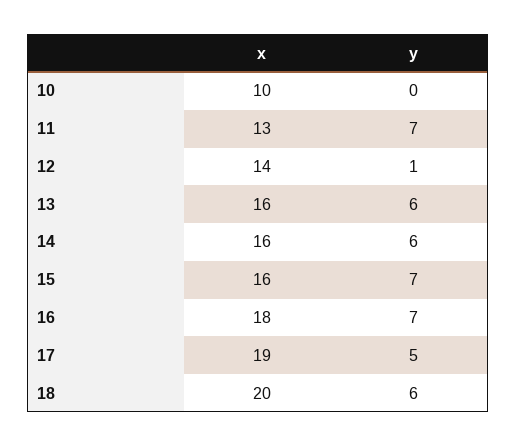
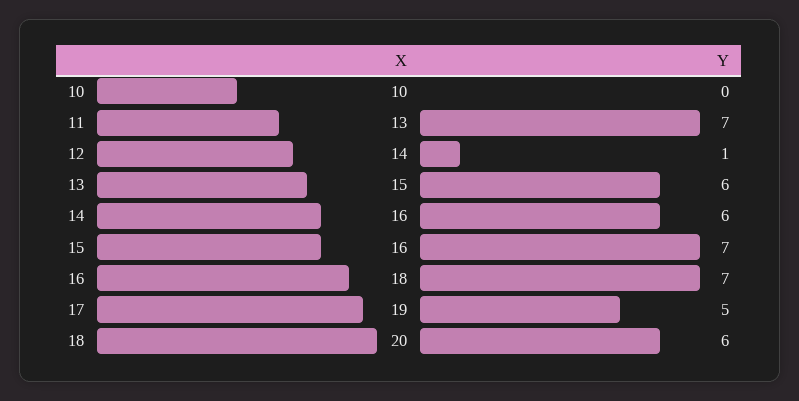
  {
    "x": {
      "10": 10,
      "11": 13,
      "12": 14,
-     "13": 16,
+     "13": 15,
      "14": 16,
      "15": 16,
      "16": 18,
      "17": 19,
      "18": 20
    },
    "y": {
      "10": 0,
      "11": 7,
      "12": 1,
      "13": 6,
      "14": 6,
      "15": 7,
      "16": 7,
      "17": 5,
      "18": 6
    }
  }

